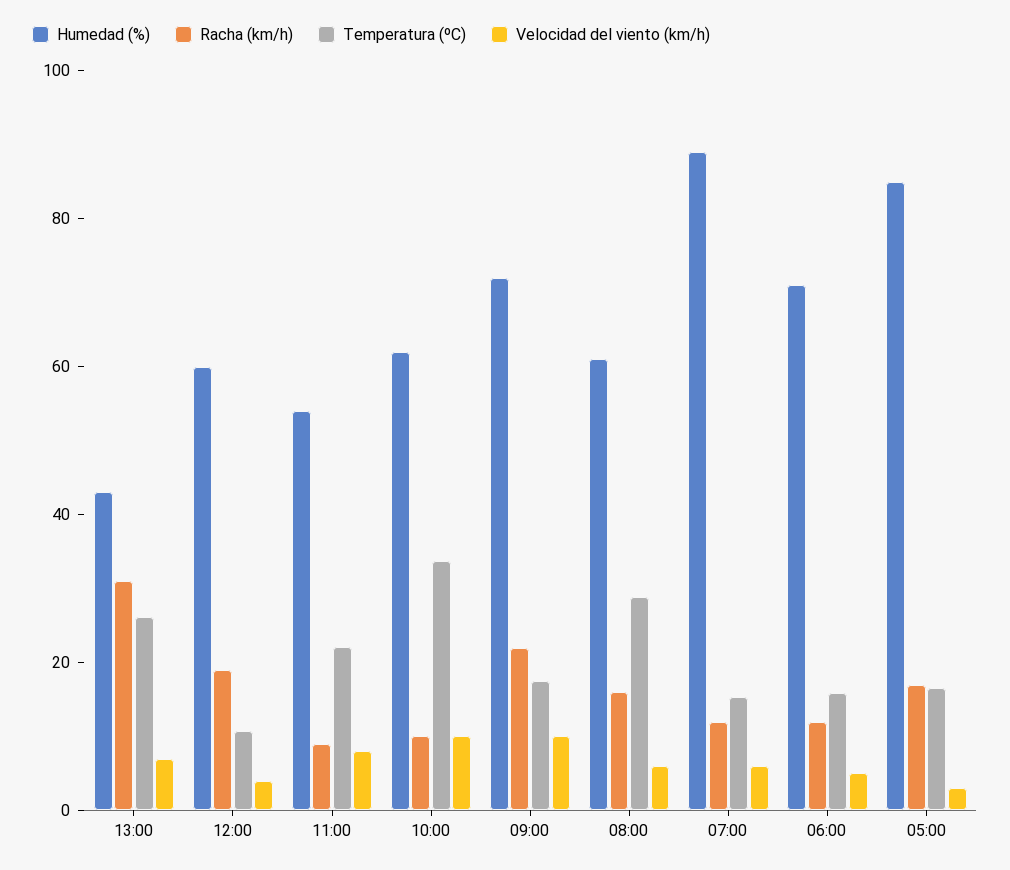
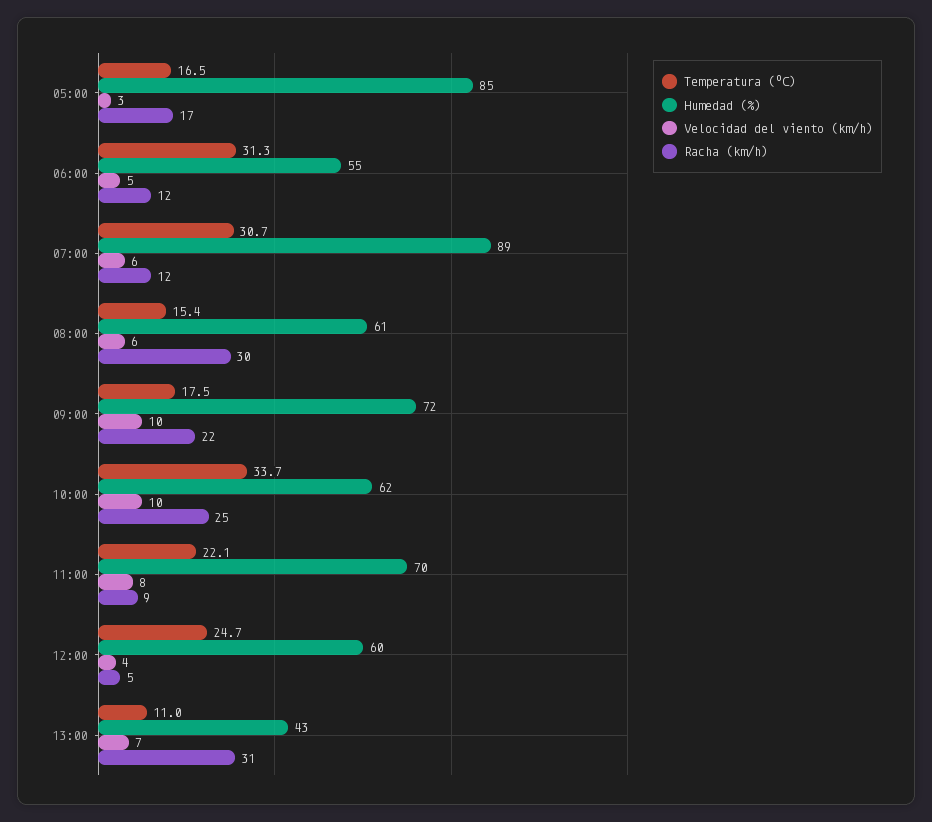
  {
    "Humedad (%)": {
      "13:00": 43,
      "12:00": 60,
-     "11:00": 55,
+     "11:00": 70,
      "10:00": 62,
      "09:00": 72,
      "08:00": 61,
      "07:00": 89,
-     "06:00": 70,
+     "06:00": 55,
      "05:00": 85
    },
    "Racha (km/h)": {
      "13:00": 31,
-     "12:00": 20,
+     "12:00": 5,
      "11:00": 9,
-     "10:00": 10,
+     "10:00": 25,
      "09:00": 22,
-     "08:00": 15,
+     "08:00": 30,
      "07:00": 12,
      "06:00": 12,
      "05:00": 17
    },
    "Temperatura (ºC)": {
-     "13:00": 25,
+     "13:00": 11,
-     "12:00": 10,
+     "12:00": 24.7,
      "11:00": 22.1,
      "10:00": 33.7,
      "09:00": 17.5,
-     "08:00": 30,
+     "08:00": 15.4,
-     "07:00": 15,
+     "07:00": 30.7,
-     "06:00": 15,
+     "06:00": 31.3,
      "05:00": 16.5
    },
    "Velocidad del viento (km/h)": {
      "13:00": 7,
      "12:00": 4,
      "11:00": 8,
      "10:00": 10,
      "09:00": 10,
      "08:00": 6,
      "07:00": 6,
      "06:00": 5,
      "05:00": 3
    }
  }

